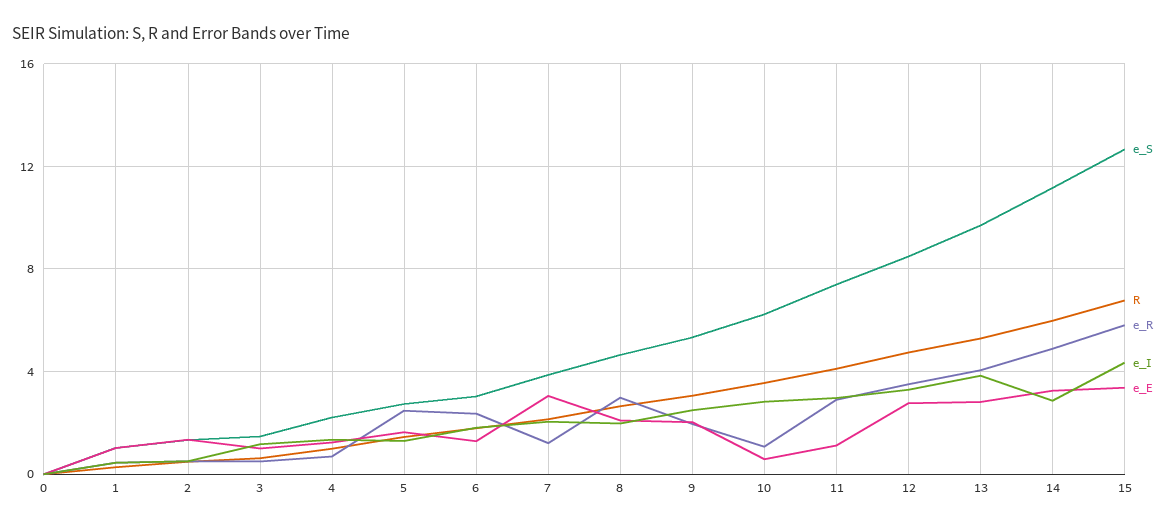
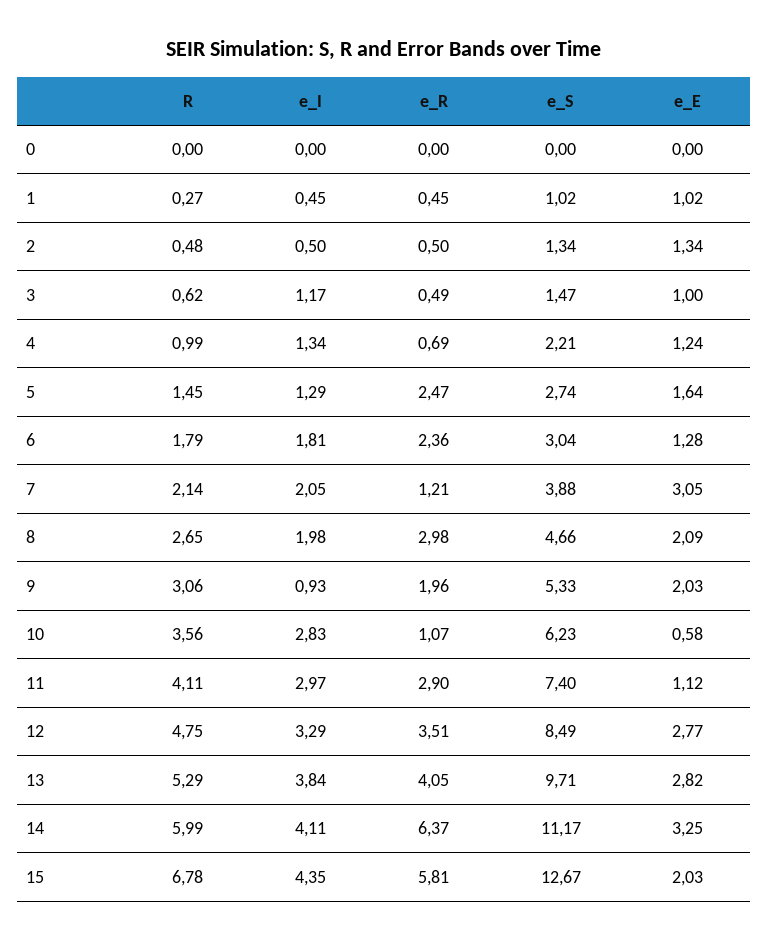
  {
    "e_S": {
      "0": 0,
      "1": 1.02,
      "2": 1.34,
      "3": 1.47,
      "4": 2.21,
      "5": 2.74,
      "6": 3.04,
      "7": 3.88,
      "8": 4.66,
      "9": 5.33,
      "10": 6.23,
      "11": 7.4,
      "12": 8.49,
      "13": 9.71,
      "14": 11.17,
      "15": 12.67
    },
    "R": {
      "0": 0,
      "1": 0.27,
      "2": 0.48,
      "3": 0.62,
      "4": 0.99,
      "5": 1.45,
      "6": 1.79,
      "7": 2.14,
      "8": 2.65,
      "9": 3.06,
      "10": 3.56,
      "11": 4.11,
      "12": 4.75,
      "13": 5.29,
      "14": 5.99,
      "15": 6.78
    },
    "e_R": {
      "0": 0,
      "1": 0.45,
      "2": 0.5,
      "3": 0.49,
      "4": 0.69,
      "5": 2.47,
      "6": 2.36,
      "7": 1.21,
      "8": 2.98,
      "9": 1.96,
      "10": 1.07,
      "11": 2.9,
      "12": 3.51,
      "13": 4.05,
-     "14": 5,
+     "14": 6.37,
      "15": 5.81
    },
    "e_I": {
      "0": 0,
      "1": 0.45,
      "2": 0.5,
      "3": 1.17,
      "4": 1.34,
      "5": 1.29,
      "6": 1.81,
      "7": 2.05,
      "8": 1.98,
-     "9": 2.5,
+     "9": 0.93,
      "10": 2.83,
      "11": 2.97,
      "12": 3.29,
      "13": 3.84,
-     "14": 3,
+     "14": 4.11,
      "15": 4.35
    },
    "e_E": {
      "0": 0,
      "1": 1.02,
      "2": 1.34,
      "3": 1,
      "4": 1.24,
      "5": 1.64,
      "6": 1.28,
      "7": 3.05,
      "8": 2.09,
      "9": 2.03,
      "10": 0.58,
      "11": 1.12,
      "12": 2.77,
      "13": 2.82,
      "14": 3.25,
-     "15": 3.5
+     "15": 2.03
    }
  }

